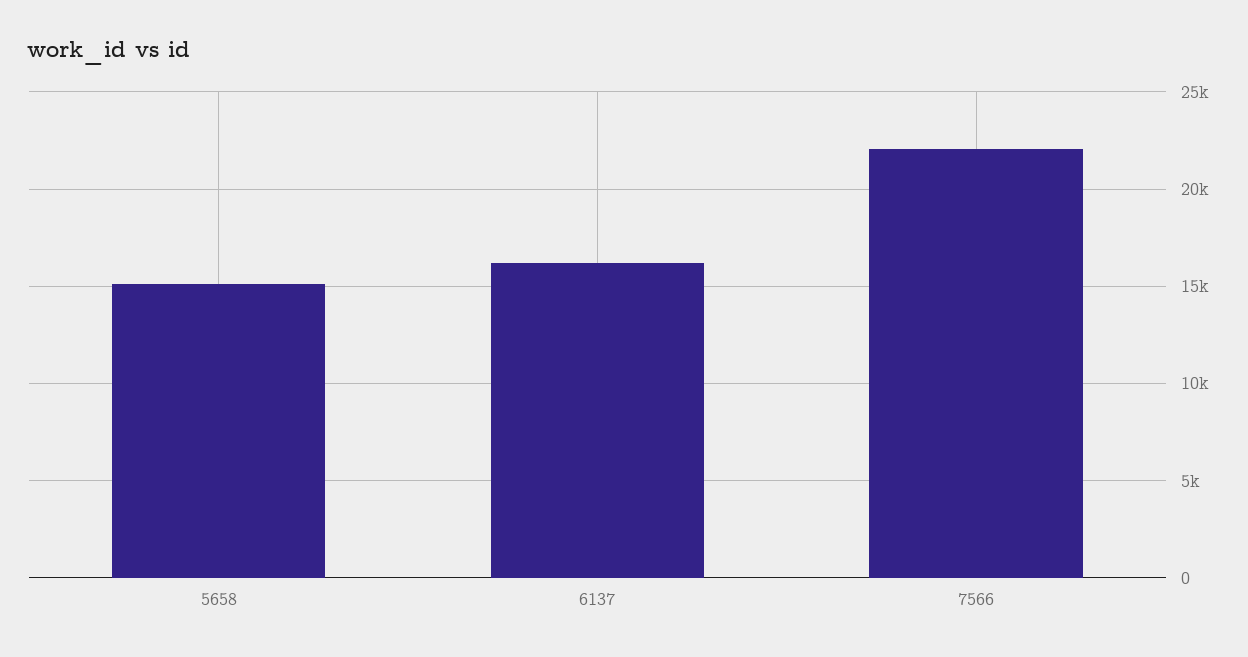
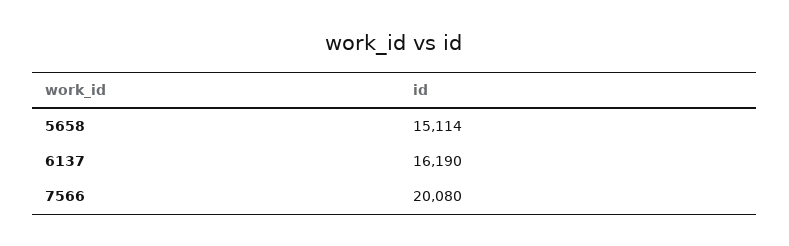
  {
    "5658": 15114,
    "6137": 16190,
-   "7566": 22000
+   "7566": 20080
  }

